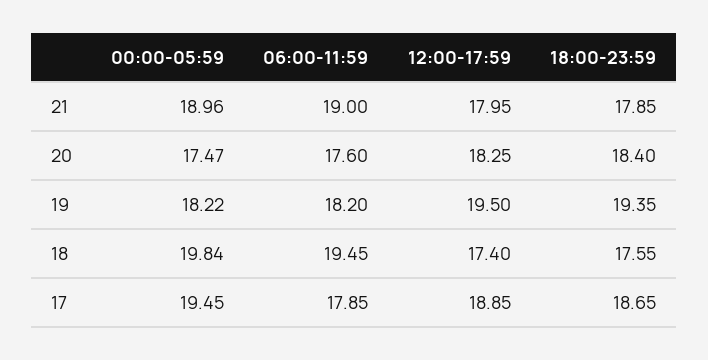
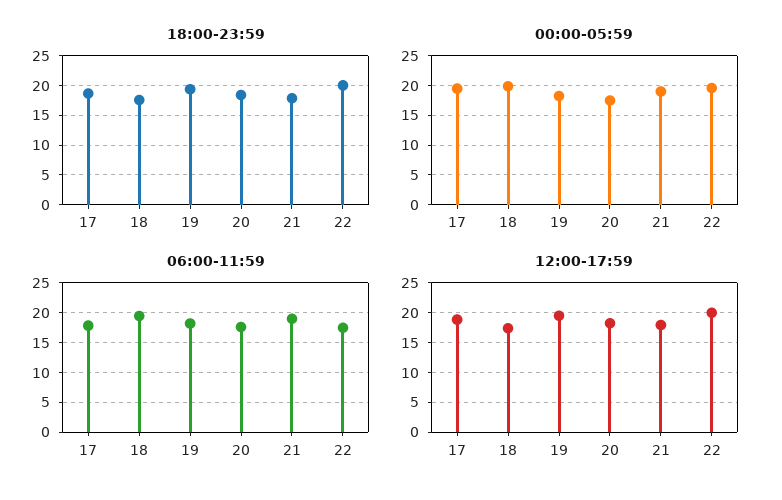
  {
    "00:00-05:59": {
      "21": 18.96,
      "20": 17.47,
      "19": 18.22,
      "18": 19.84,
-     "17": 19.45
+     "17": 19.45,
+     "22": 20
    },
    "06:00-11:59": {
      "21": 19,
      "20": 17.6,
      "19": 18.2,
      "18": 19.45,
-     "17": 17.85
+     "17": 17.85,
+     "22": 17.5
    },
    "12:00-17:59": {
      "21": 17.95,
      "20": 18.25,
      "19": 19.5,
      "18": 17.4,
-     "17": 18.85
+     "17": 18.85,
+     "22": 20
    },
    "18:00-23:59": {
      "21": 17.85,
      "20": 18.4,
      "19": 19.35,
      "18": 17.55,
-     "17": 18.65
+     "17": 18.65,
+     "22": 20
    }
  }

